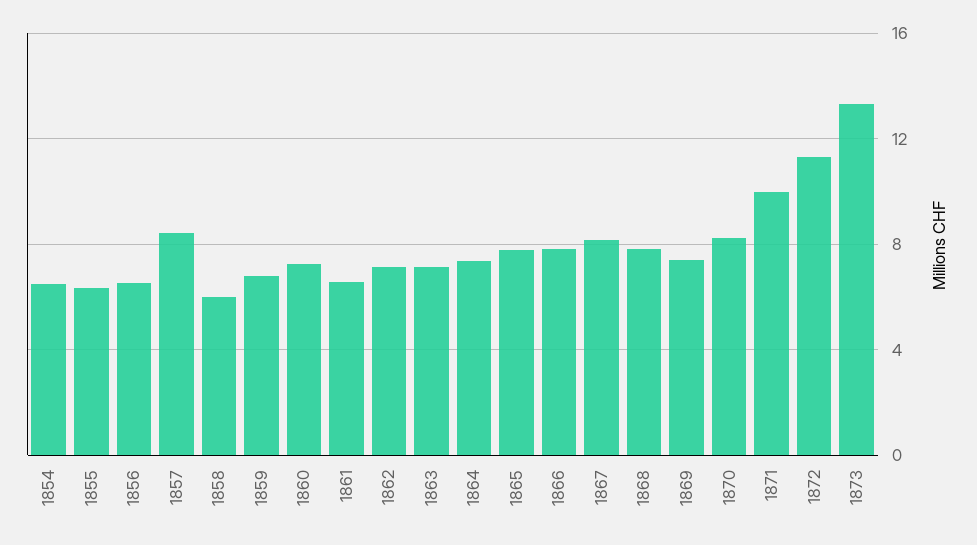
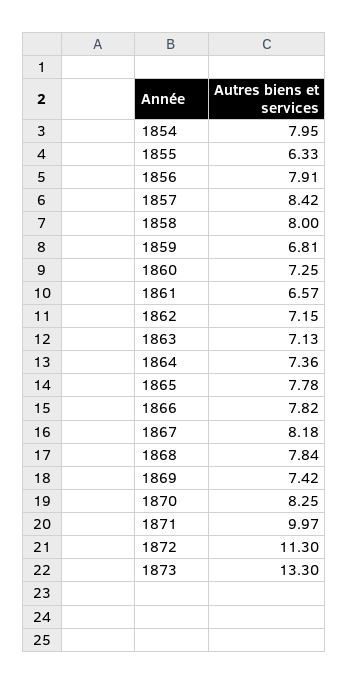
  {
-   "1854": 6.5,
+   "1854": 7.95,
    "1855": 6.33,
-   "1856": 6.5,
+   "1856": 7.91,
    "1857": 8.42,
-   "1858": 6,
+   "1858": 8,
    "1859": 6.81,
    "1860": 7.25,
    "1861": 6.57,
    "1862": 7.15,
    "1863": 7.13,
    "1864": 7.36,
    "1865": 7.78,
    "1866": 7.82,
    "1867": 8.18,
    "1868": 7.84,
    "1869": 7.42,
    "1870": 8.25,
    "1871": 9.97,
    "1872": 11.3,
    "1873": 13.3
  }

